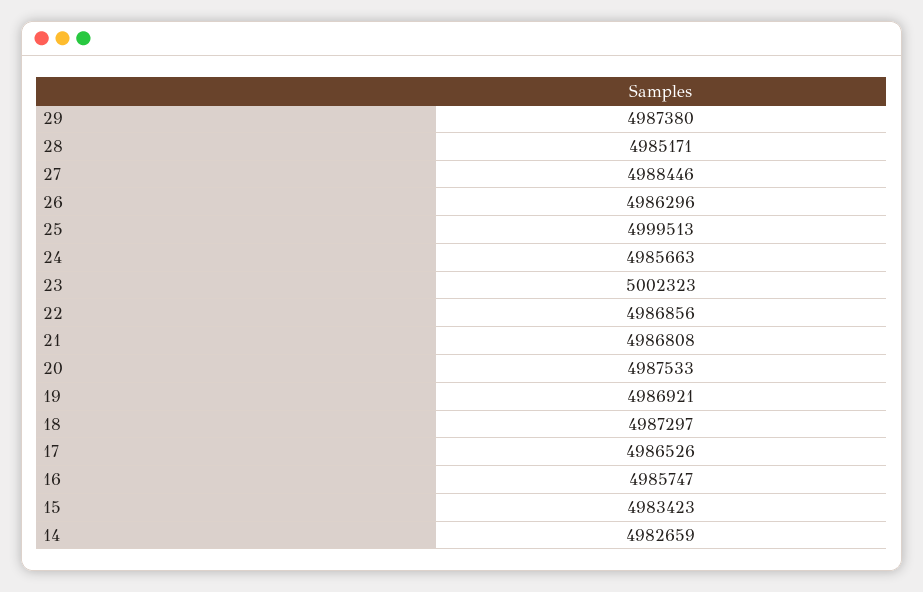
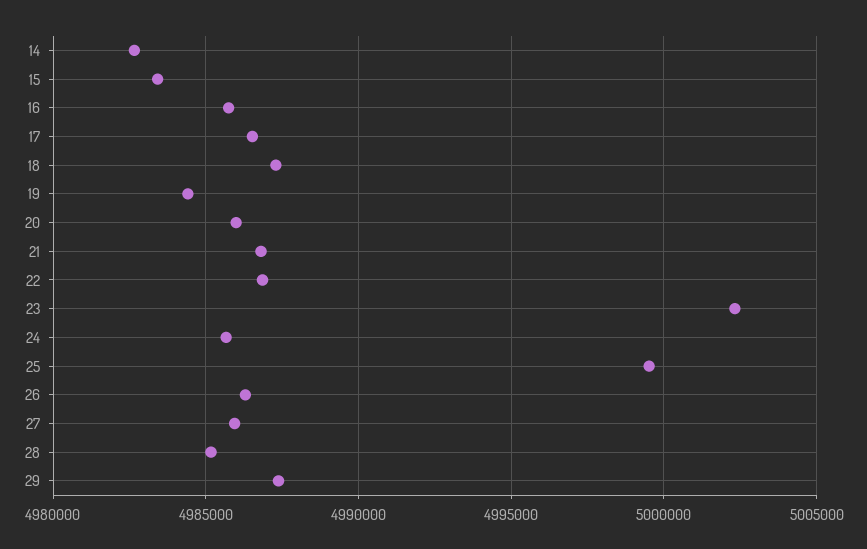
  {
    "29": 4987380,
    "28": 4985171,
-   "27": 4988446,
+   "27": 4986000,
    "26": 4986296,
    "25": 4999513,
    "24": 4985663,
    "23": 5002323,
    "22": 4986856,
    "21": 4986808,
-   "20": 4987533,
+   "20": 4986000,
-   "19": 4986921,
+   "19": 4984500,
    "18": 4987297,
    "17": 4986526,
    "16": 4985747,
    "15": 4983423,
    "14": 4982659
  }

